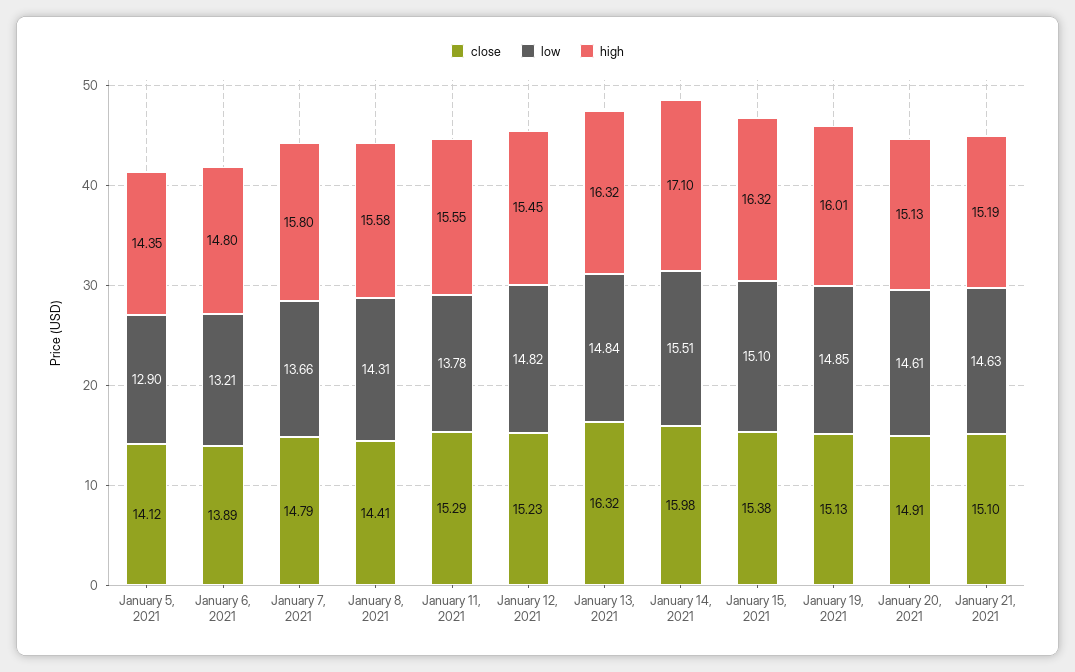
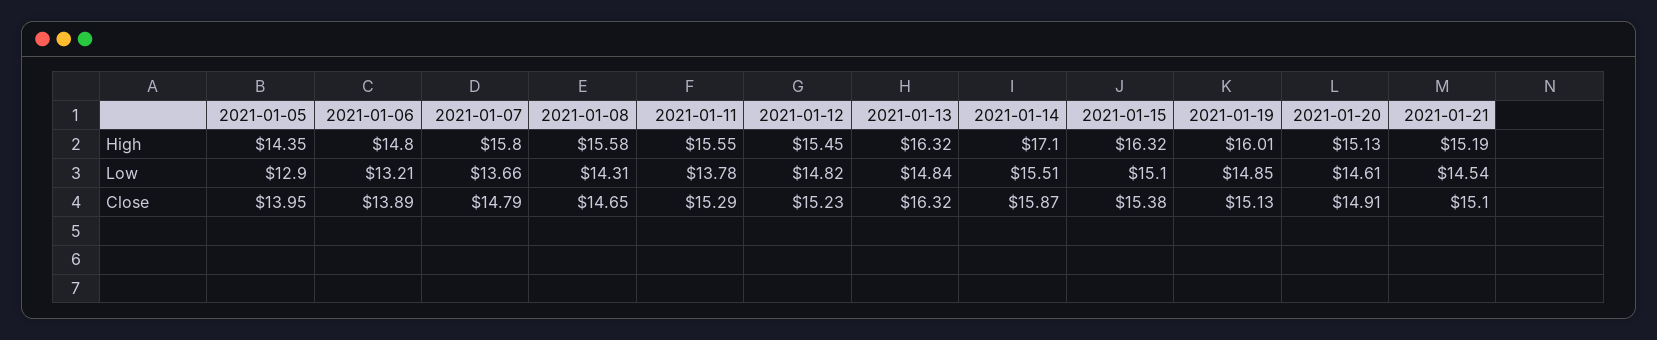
  {
    "close": {
-     "January 5, 2021": 14.12,
+     "January 5, 2021": 13.95,
      "January 6, 2021": 13.89,
      "January 7, 2021": 14.79,
-     "January 8, 2021": 14.41,
+     "January 8, 2021": 14.65,
      "January 11, 2021": 15.29,
      "January 12, 2021": 15.23,
      "January 13, 2021": 16.32,
-     "January 14, 2021": 15.98,
+     "January 14, 2021": 15.87,
      "January 15, 2021": 15.38,
      "January 19, 2021": 15.13,
      "January 20, 2021": 14.91,
      "January 21, 2021": 15.1
    },
    "low": {
      "January 5, 2021": 12.9,
      "January 6, 2021": 13.21,
      "January 7, 2021": 13.66,
      "January 8, 2021": 14.31,
      "January 11, 2021": 13.78,
      "January 12, 2021": 14.82,
      "January 13, 2021": 14.84,
      "January 14, 2021": 15.51,
      "January 15, 2021": 15.1,
      "January 19, 2021": 14.85,
      "January 20, 2021": 14.61,
-     "January 21, 2021": 14.63
+     "January 21, 2021": 14.54
    },
    "high": {
      "January 5, 2021": 14.35,
      "January 6, 2021": 14.8,
      "January 7, 2021": 15.8,
      "January 8, 2021": 15.58,
      "January 11, 2021": 15.55,
      "January 12, 2021": 15.45,
      "January 13, 2021": 16.32,
      "January 14, 2021": 17.1,
      "January 15, 2021": 16.32,
      "January 19, 2021": 16.01,
      "January 20, 2021": 15.13,
      "January 21, 2021": 15.19
    }
  }

